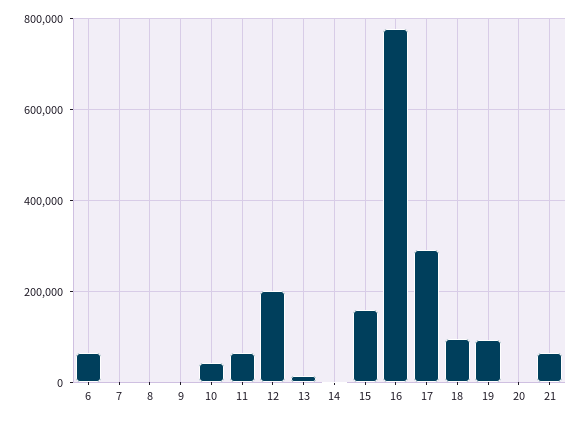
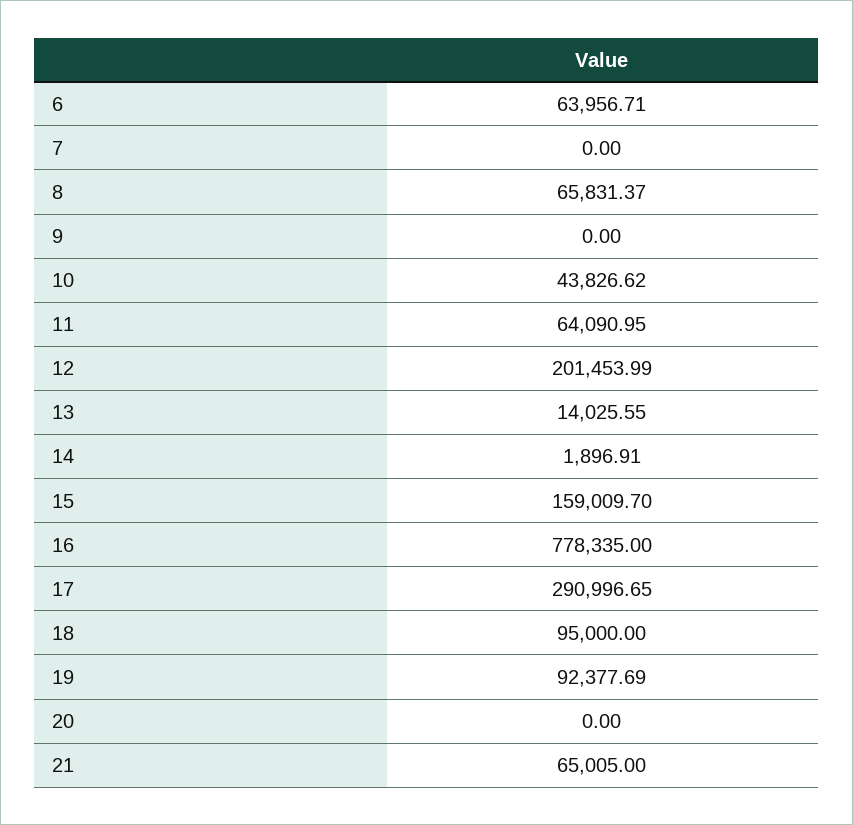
  {
    "6": 63956.71,
    "7": 0,
-   "8": 0,
+   "8": 65831.37,
    "9": 0,
    "10": 43826.62,
    "11": 64090.95,
    "12": 201453.99,
    "13": 14025.55,
    "14": 1896.91,
    "15": 159009.7,
    "16": 778335,
    "17": 290996.65,
    "18": 95000,
    "19": 92377.69,
    "20": 0,
    "21": 65005
  }

